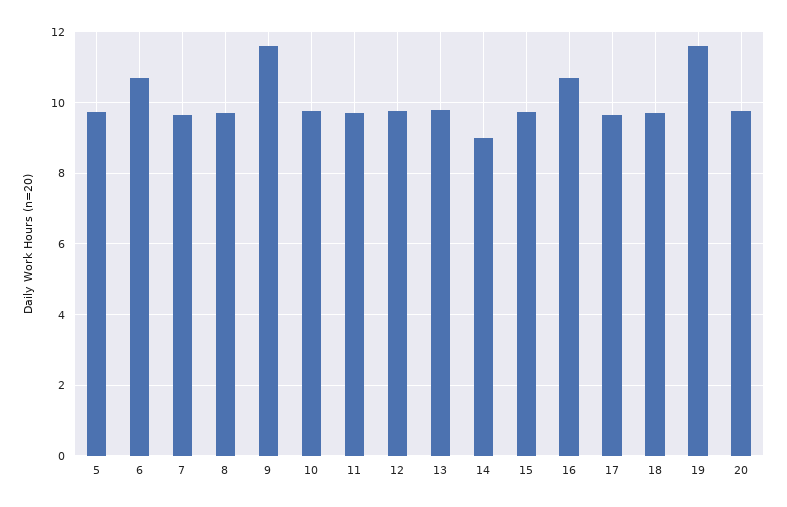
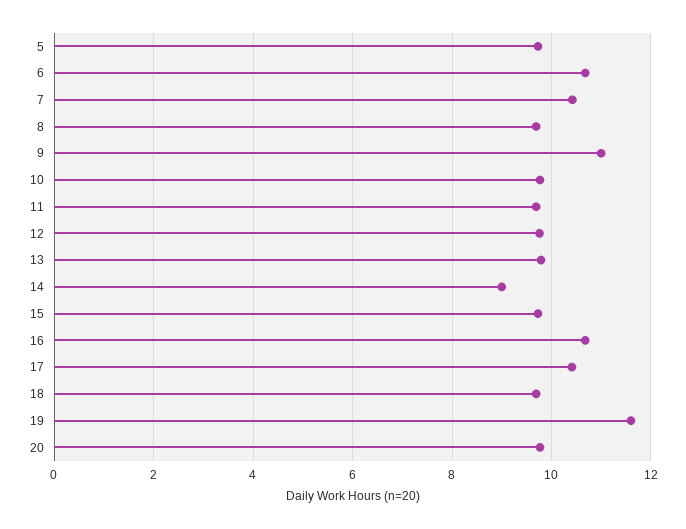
  {
    "5": 9.8,
    "6": 10.6,
-   "7": 9.6,
+   "7": 10.4,
    "8": 9.6,
-   "9": 11.6,
+   "9": 11,
    "10": 9.8,
    "11": 9.6,
    "12": 9.8,
    "13": 9.8,
    "14": 9,
    "15": 9.8,
    "16": 10.6,
-   "17": 9.6,
+   "17": 10.4,
    "18": 9.6,
    "19": 11.6,
    "20": 9.8
  }

